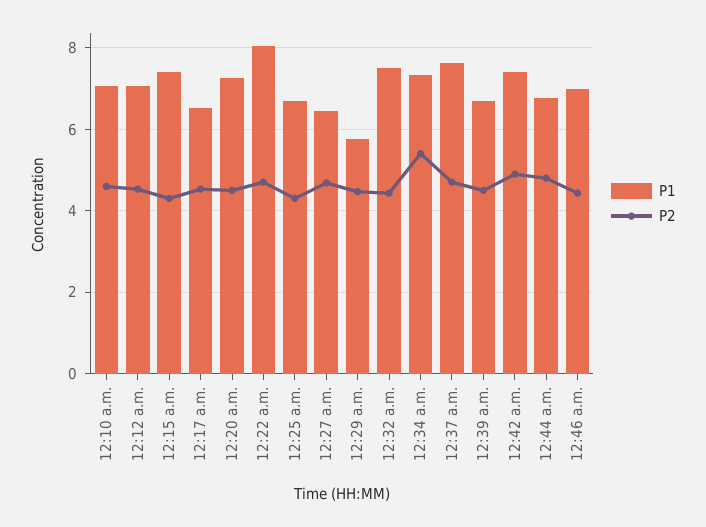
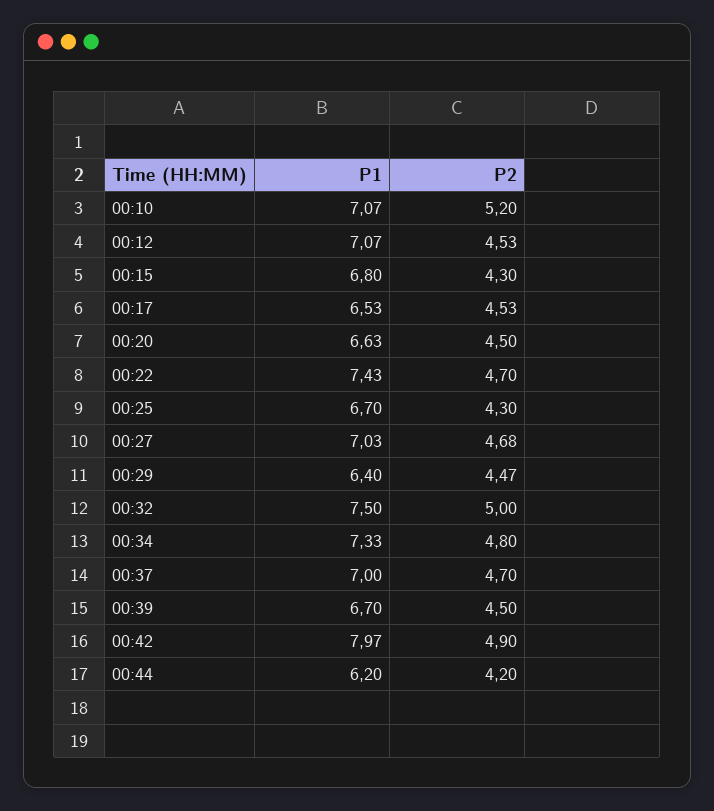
  {
    "P1": {
      "12:10 a.m.": 7.07,
      "12:12 a.m.": 7.07,
-     "12:15 a.m.": 7.4,
+     "12:15 a.m.": 6.8,
      "12:17 a.m.": 6.53,
-     "12:20 a.m.": 7.2,
+     "12:20 a.m.": 6.63,
-     "12:22 a.m.": 8,
+     "12:22 a.m.": 7.43,
      "12:25 a.m.": 6.7,
-     "12:27 a.m.": 6.4,
+     "12:27 a.m.": 7.03,
-     "12:29 a.m.": 5.8,
+     "12:29 a.m.": 6.4,
      "12:32 a.m.": 7.5,
      "12:34 a.m.": 7.33,
-     "12:37 a.m.": 7.6,
+     "12:37 a.m.": 7,
      "12:39 a.m.": 6.7,
-     "12:42 a.m.": 7.4,
+     "12:42 a.m.": 7.97,
-     "12:44 a.m.": 6.8,
+     "12:44 a.m.": 6.2
-     "12:46 a.m.": 7
    },
    "P2": {
-     "12:10 a.m.": 4.6,
+     "12:10 a.m.": 5.2,
      "12:12 a.m.": 4.53,
      "12:15 a.m.": 4.3,
      "12:17 a.m.": 4.53,
      "12:20 a.m.": 4.5,
      "12:22 a.m.": 4.7,
      "12:25 a.m.": 4.3,
      "12:27 a.m.": 4.68,
      "12:29 a.m.": 4.47,
-     "12:32 a.m.": 4.4,
+     "12:32 a.m.": 5,
-     "12:34 a.m.": 5.4,
+     "12:34 a.m.": 4.8,
      "12:37 a.m.": 4.7,
      "12:39 a.m.": 4.5,
      "12:42 a.m.": 4.9,
-     "12:44 a.m.": 4.8,
+     "12:44 a.m.": 4.2
-     "12:46 a.m.": 4.4
    }
  }

